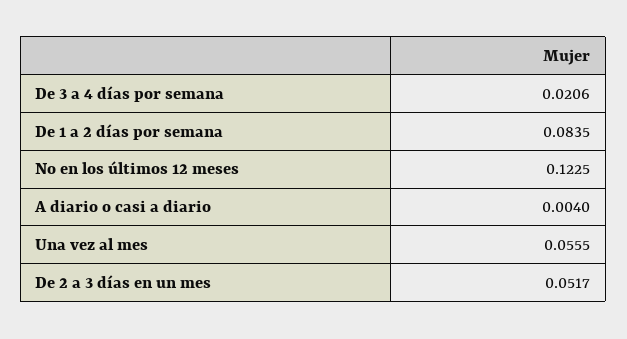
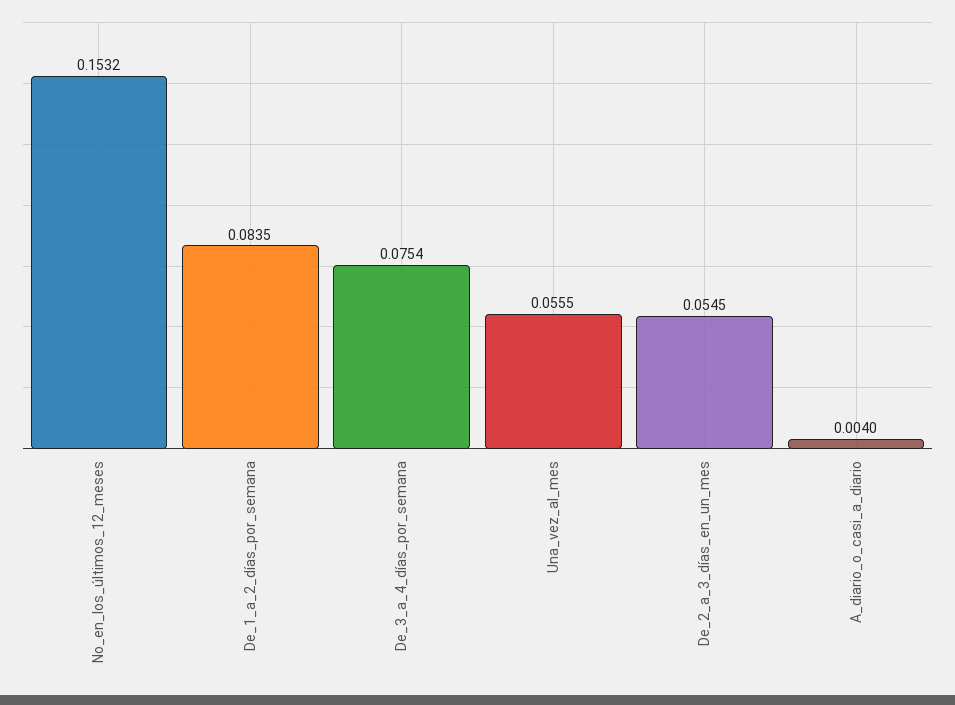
  {
-   "De 3 a 4 días por semana": 0.0206,
+   "De 3 a 4 días por semana": 0.0754,
    "De 1 a 2 días por semana": 0.0835,
-   "No en los últimos 12 meses": 0.1225,
+   "No en los últimos 12 meses": 0.1532,
    "A diario o casi a diario": 0.004,
    "Una vez al mes": 0.0555,
-   "De 2 a 3 días en un mes": 0.0517
+   "De 2 a 3 días en un mes": 0.0545
  }

